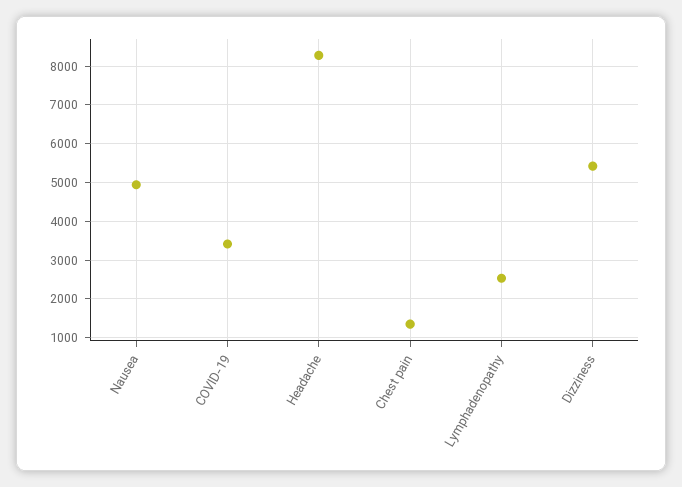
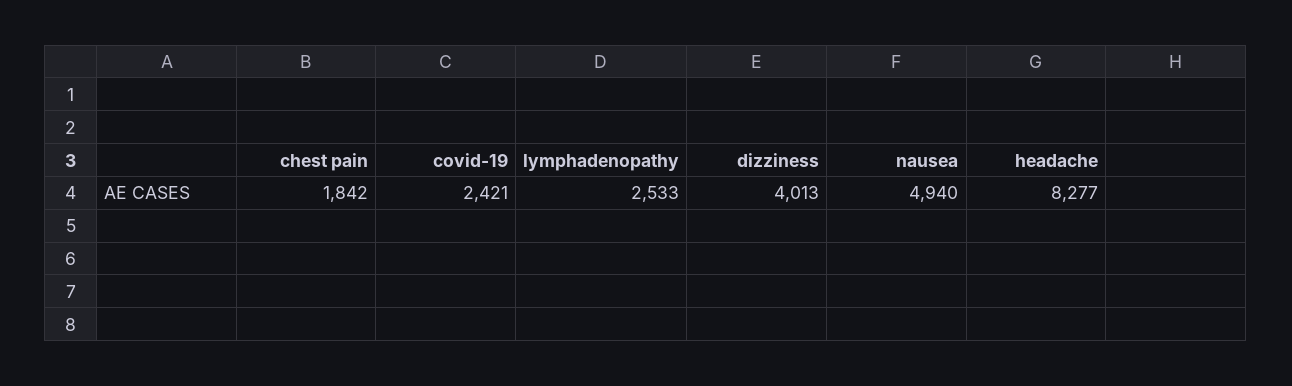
  {
    "Nausea": 4940,
-   "COVID-19": 3400,
+   "COVID-19": 2421,
    "Headache": 8277,
-   "Chest pain": 1400,
+   "Chest pain": 1842,
    "Lymphadenopathy": 2533,
-   "Dizziness": 5400
+   "Dizziness": 4013
  }

